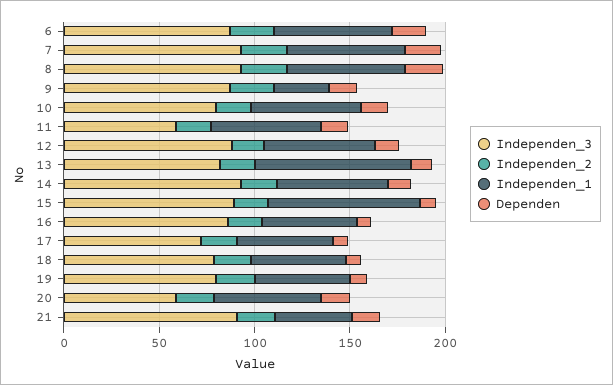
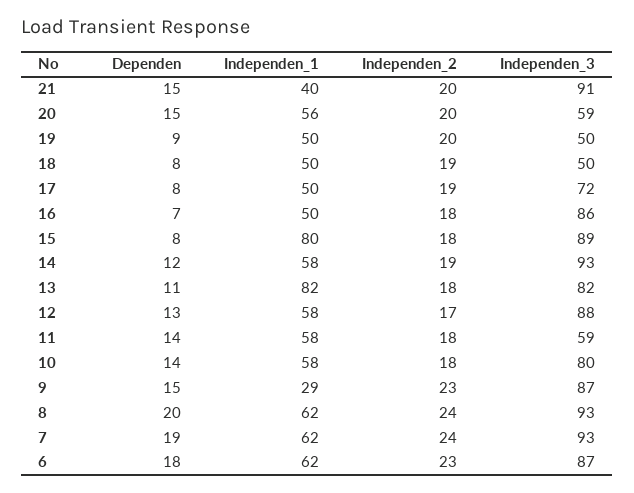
  {
    "Independen_3": {
      "6": 87,
      "7": 93,
      "8": 93,
      "9": 87,
      "10": 80,
      "11": 59,
      "12": 88,
      "13": 82,
      "14": 93,
      "15": 89,
      "16": 86,
      "17": 72,
-     "18": 80,
+     "18": 50,
-     "19": 80,
+     "19": 50,
      "20": 59,
      "21": 91
    },
    "Independen_2": {
      "6": 23,
      "7": 24,
      "8": 24,
      "9": 23,
      "10": 18,
      "11": 18,
      "12": 17,
      "13": 18,
      "14": 19,
      "15": 18,
      "16": 18,
      "17": 19,
      "18": 19,
      "19": 20,
      "20": 20,
      "21": 20
    },
    "Independen_1": {
      "6": 62,
      "7": 62,
      "8": 62,
      "9": 29,
      "10": 58,
      "11": 58,
      "12": 58,
      "13": 82,
      "14": 58,
      "15": 80,
      "16": 50,
      "17": 50,
      "18": 50,
      "19": 50,
      "20": 56,
      "21": 40
    },
    "Dependen": {
      "6": 18,
      "7": 19,
      "8": 20,
      "9": 15,
      "10": 14,
      "11": 14,
      "12": 13,
      "13": 11,
      "14": 12,
      "15": 8,
      "16": 7,
      "17": 8,
      "18": 8,
      "19": 9,
      "20": 15,
      "21": 15
    }
  }

